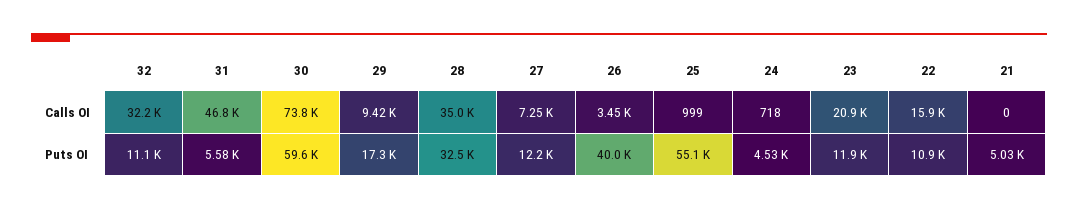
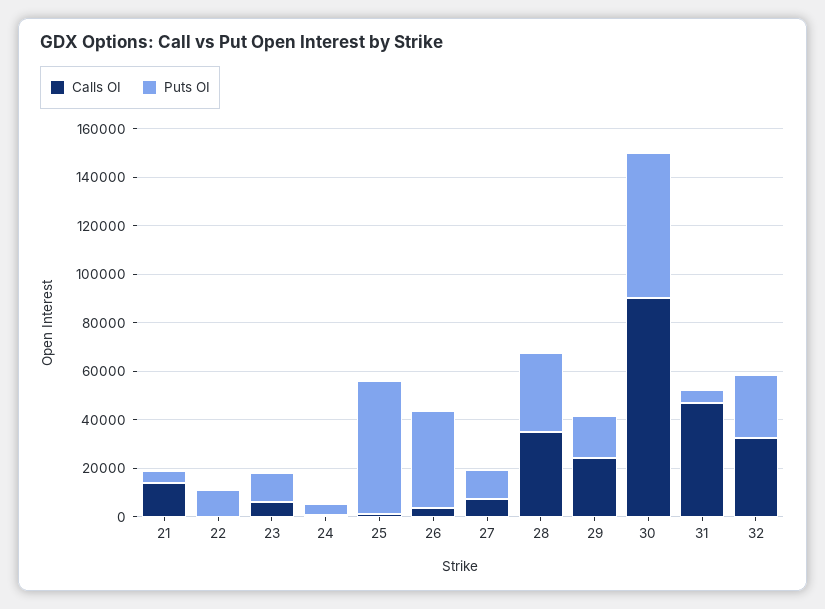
  {
    "Calls OI": {
      "32": 32200,
      "31": 46800,
-     "30": 73800,
+     "30": 90000,
-     "29": 9420,
+     "29": 25000,
      "28": 35000,
      "27": 7250,
      "26": 3450,
      "25": 999,
      "24": 718,
-     "23": 20900,
+     "23": 5000,
-     "22": 15900,
+     "22": 0,
-     "21": 0
+     "21": 15000
    },
    "Puts OI": {
-     "32": 11100,
+     "32": 25000,
      "31": 5580,
      "30": 59600,
      "29": 17300,
      "28": 32500,
      "27": 12200,
      "26": 40000,
      "25": 55100,
      "24": 4530,
      "23": 11900,
      "22": 10900,
      "21": 5030
    }
  }

